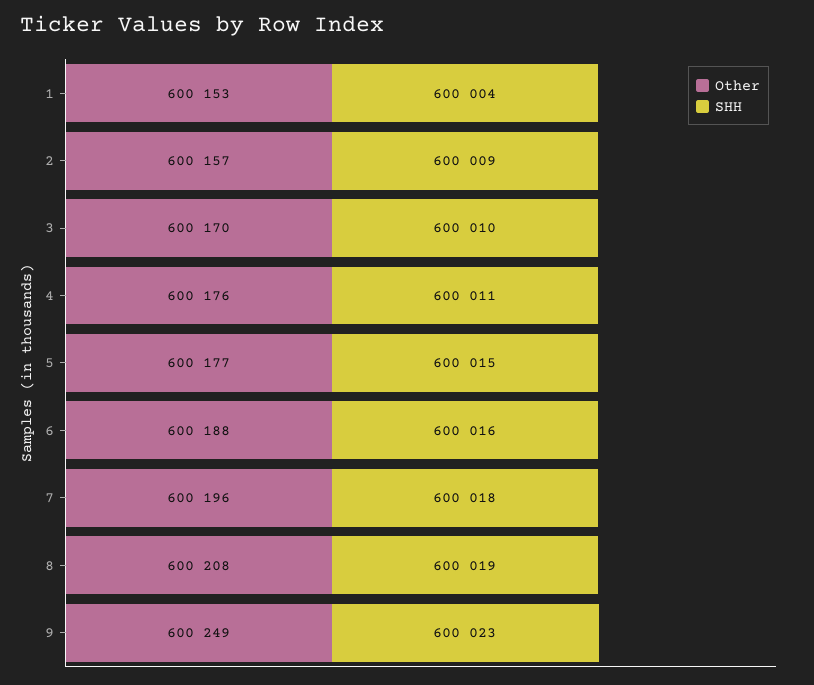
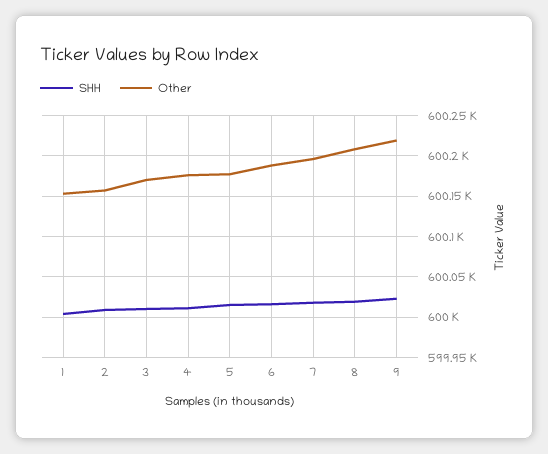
  {
    "Other": {
      "1": 600153,
      "2": 600157,
      "3": 600170,
      "4": 600176,
      "5": 600177,
      "6": 600188,
      "7": 600196,
      "8": 600208,
-     "9": 600249
+     "9": 600220
    },
    "SHH": {
      "1": 600004,
      "2": 600009,
      "3": 600010,
      "4": 600011,
      "5": 600015,
      "6": 600016,
      "7": 600018,
      "8": 600019,
      "9": 600023
    }
  }

